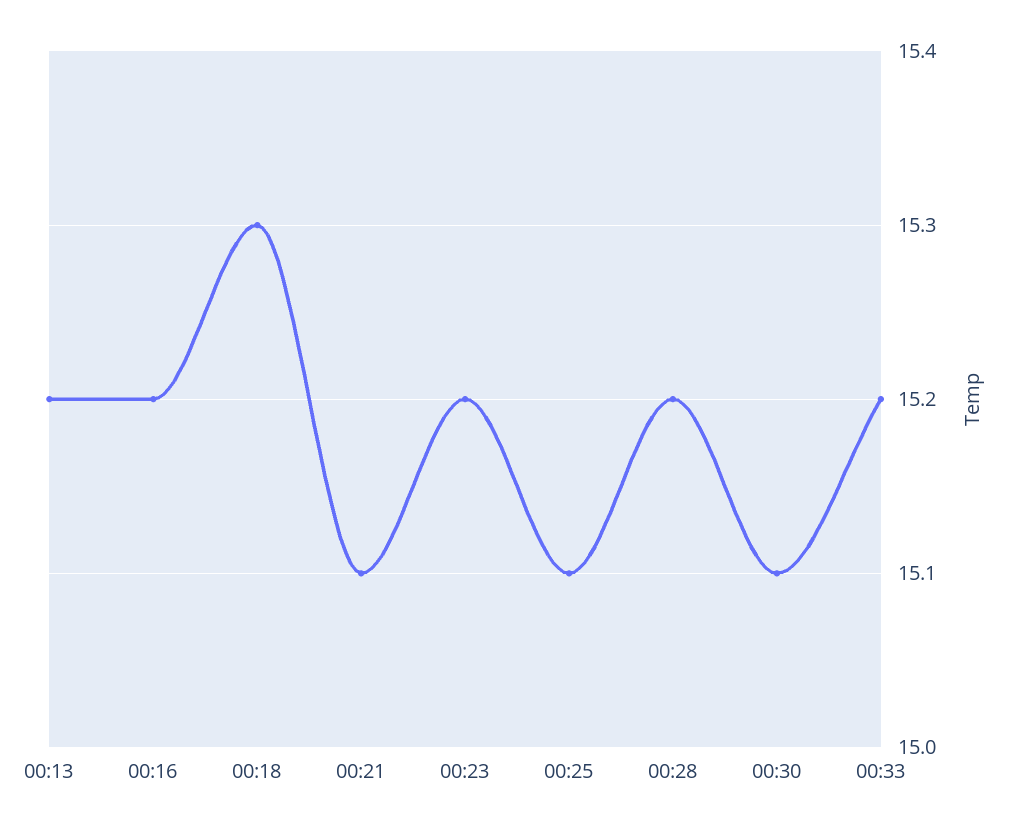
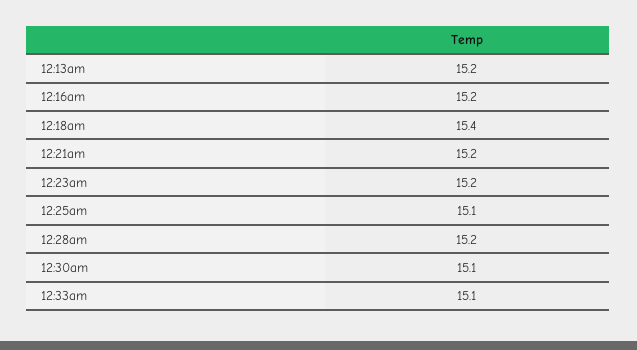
  {
    "00:13": 15.2,
    "00:16": 15.2,
-   "00:18": 15.3,
+   "00:18": 15.4,
-   "00:21": 15.1,
+   "00:21": 15.2,
    "00:23": 15.2,
    "00:25": 15.1,
    "00:28": 15.2,
    "00:30": 15.1,
-   "00:33": 15.2
+   "00:33": 15.1
  }

